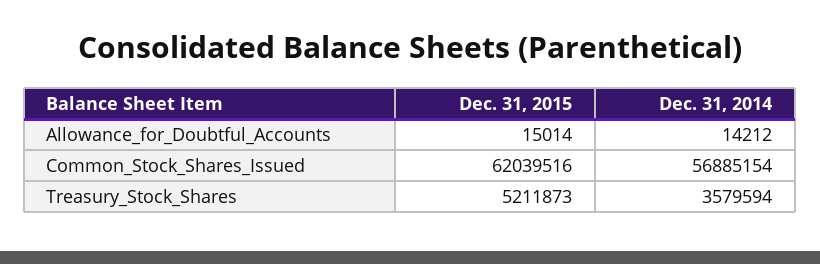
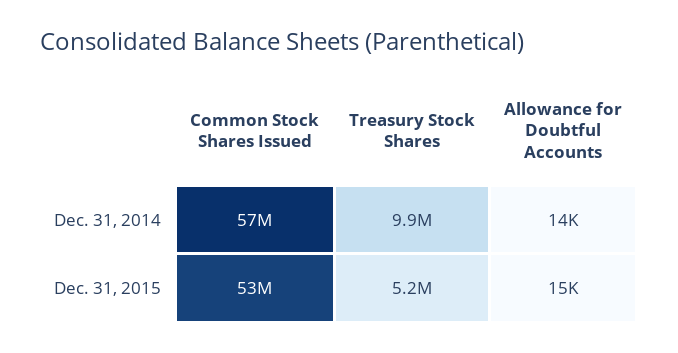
  {
    "Dec. 31, 2015": {
      "Allowance_for_Doubtful_Accounts": 15014,
-     "Common_Stock_Shares_Issued": 62039516,
+     "Common_Stock_Shares_Issued": 53000000,
      "Treasury_Stock_Shares": 5211873
    },
    "Dec. 31, 2014": {
      "Allowance_for_Doubtful_Accounts": 14212,
      "Common_Stock_Shares_Issued": 56885154,
-     "Treasury_Stock_Shares": 3579594
+     "Treasury_Stock_Shares": 9900000
    }
  }

